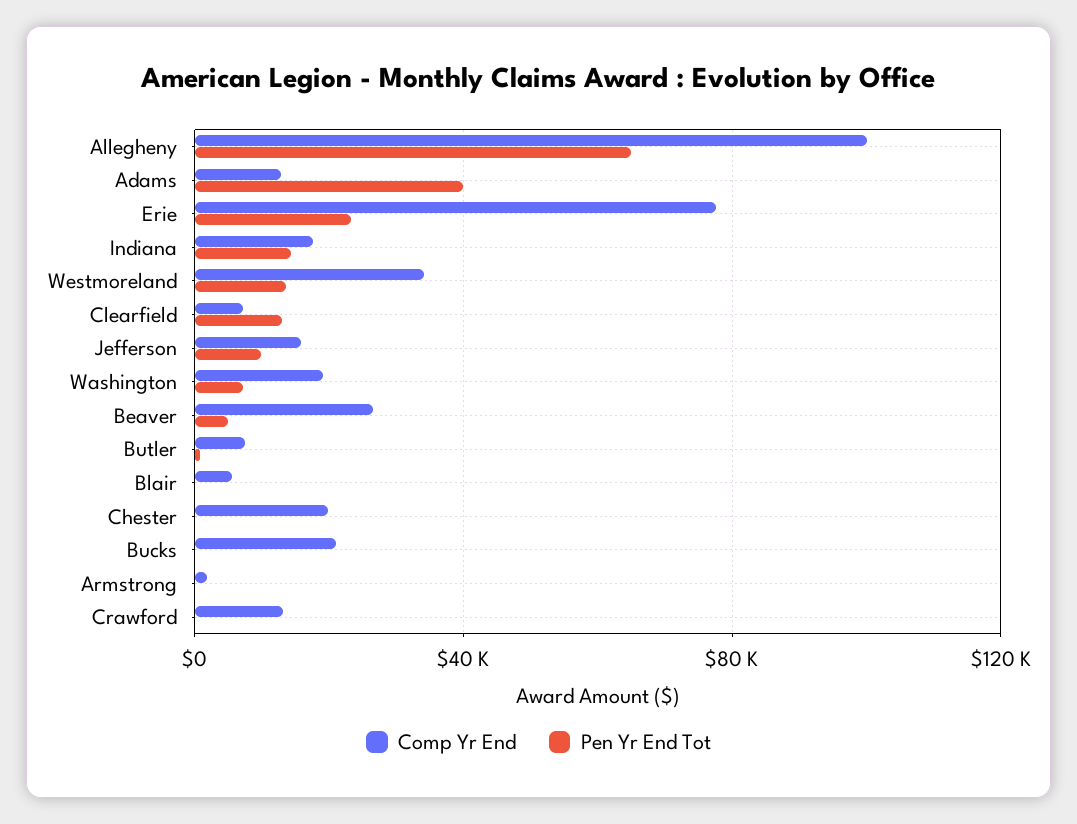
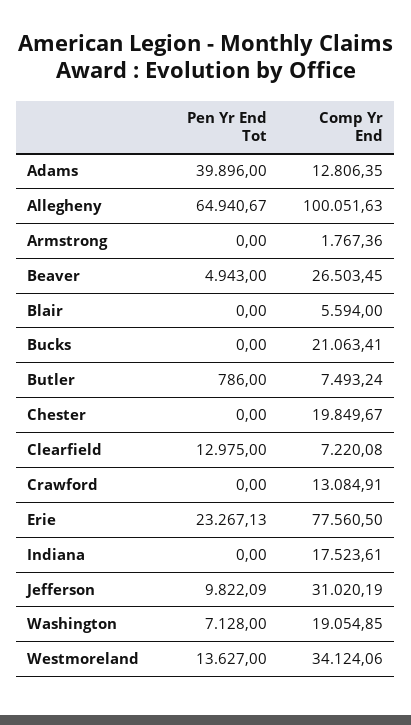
  {
    "Comp Yr End": {
      "Allegheny": 100051.63,
      "Adams": 12806.35,
      "Erie": 77560.5,
      "Indiana": 17523.61,
      "Westmoreland": 34124.06,
      "Clearfield": 7220.08,
-     "Jefferson": 15000,
+     "Jefferson": 31020.19,
      "Washington": 19054.85,
      "Beaver": 26503.45,
      "Butler": 7493.24,
      "Blair": 5594,
      "Chester": 19849.67,
      "Bucks": 21063.41,
      "Armstrong": 1767.36,
      "Crawford": 13084.91
    },
    "Pen Yr End Tot": {
      "Allegheny": 64940.67,
      "Adams": 39896,
      "Erie": 23267.13,
-     "Indiana": 15000,
+     "Indiana": 0,
      "Westmoreland": 13627,
      "Clearfield": 12975,
      "Jefferson": 9822.09,
      "Washington": 7128,
      "Beaver": 4943,
      "Butler": 786,
      "Blair": 0,
      "Chester": 0,
      "Bucks": 0,
      "Armstrong": 0,
      "Crawford": 0
    }
  }

